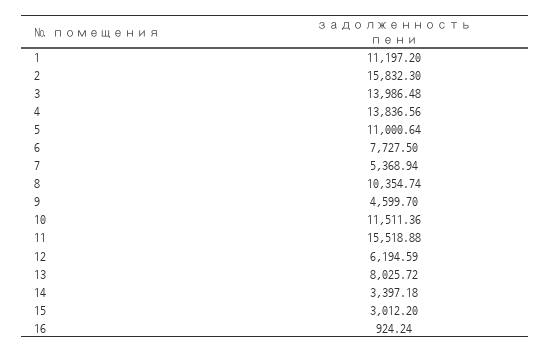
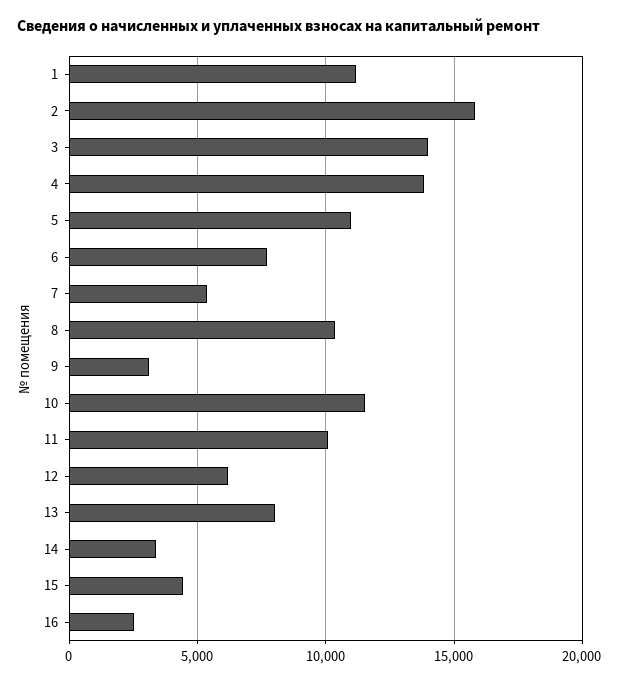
  {
    "1": 11197.2,
    "2": 15832.3,
    "3": 13986.48,
    "4": 13836.56,
    "5": 11000.64,
    "6": 7727.5,
    "7": 5368.94,
    "8": 10354.74,
-   "9": 4599.7,
+   "9": 3000,
    "10": 11511.36,
-   "11": 15518.88,
+   "11": 10000,
    "12": 6194.59,
    "13": 8025.72,
    "14": 3397.18,
-   "15": 3012.2,
+   "15": 4500,
-   "16": 924.24
+   "16": 2500
  }

